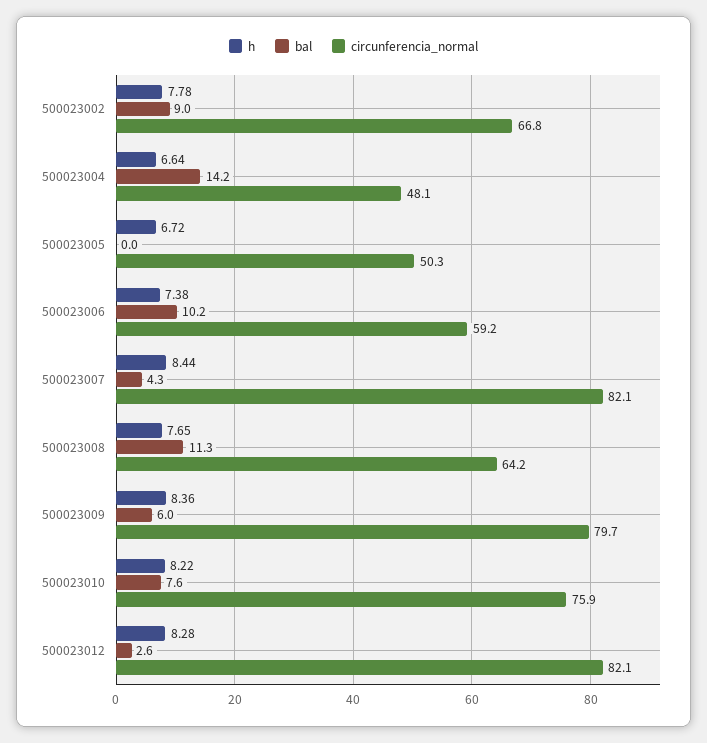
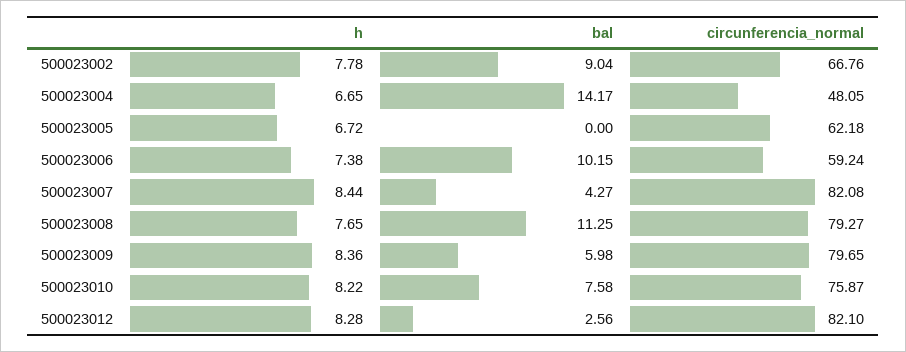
  {
    "h": {
      "500023002": 7.78,
-     "500023004": 6.64,
+     "500023004": 6.65,
      "500023005": 6.72,
      "500023006": 7.38,
      "500023007": 8.44,
      "500023008": 7.65,
      "500023009": 8.36,
      "500023010": 8.22,
      "500023012": 8.28
    },
    "bal": {
      "500023002": 9.04,
      "500023004": 14.17,
      "500023005": 0,
      "500023006": 10.15,
      "500023007": 4.27,
      "500023008": 11.25,
      "500023009": 5.98,
      "500023010": 7.58,
      "500023012": 2.56
    },
    "circunferencia_normal": {
      "500023002": 66.76,
      "500023004": 48.05,
-     "500023005": 50.3,
+     "500023005": 62.18,
      "500023006": 59.24,
      "500023007": 82.08,
-     "500023008": 64.2,
+     "500023008": 79.27,
      "500023009": 79.65,
      "500023010": 75.87,
      "500023012": 82.1
    }
  }

